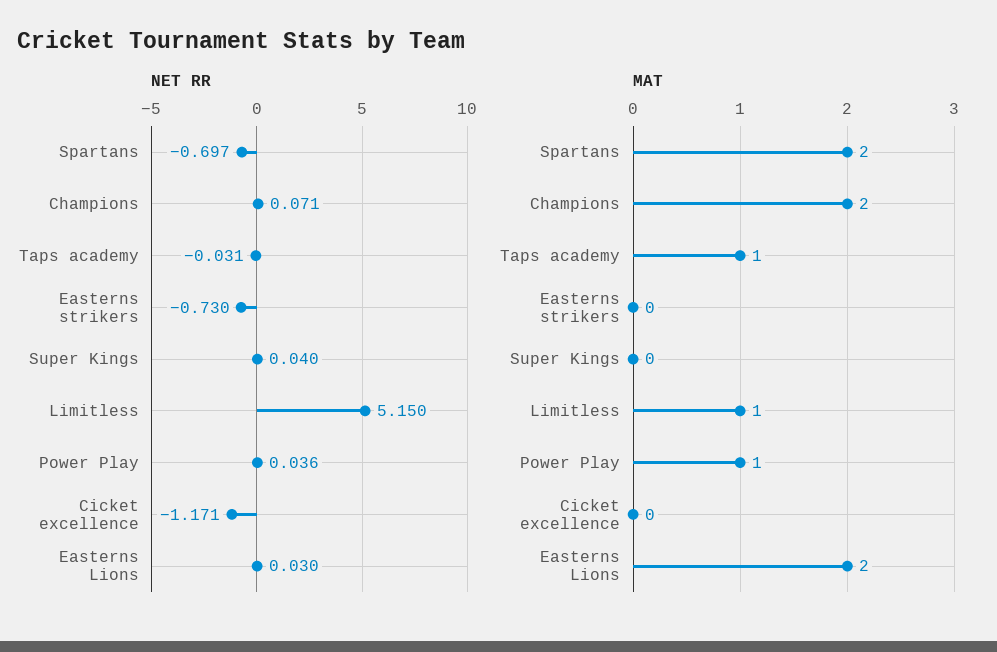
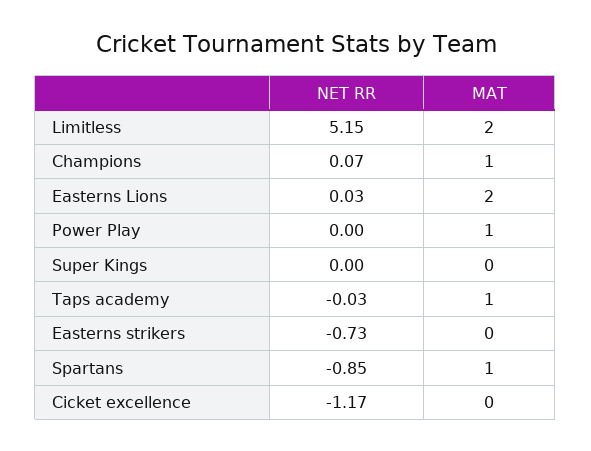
  {
    "NET RR": {
-     "Spartans": -0.697,
+     "Spartans": -0.85,
      "Champions": 0.071,
      "Taps academy": -0.031,
      "Easterns strikers": -0.73,
-     "Super Kings": 0.04,
+     "Super Kings": 0,
      "Limitless": 5.15,
-     "Power Play": 0.036,
+     "Power Play": 0,
      "Cicket excellence": -1.171,
      "Easterns Lions": 0.03
    },
    "MAT": {
-     "Spartans": 2,
+     "Spartans": 1,
-     "Champions": 2,
+     "Champions": 1,
      "Taps academy": 1,
      "Easterns strikers": 0,
      "Super Kings": 0,
-     "Limitless": 1,
+     "Limitless": 2,
      "Power Play": 1,
      "Cicket excellence": 0,
      "Easterns Lions": 2
    }
  }

